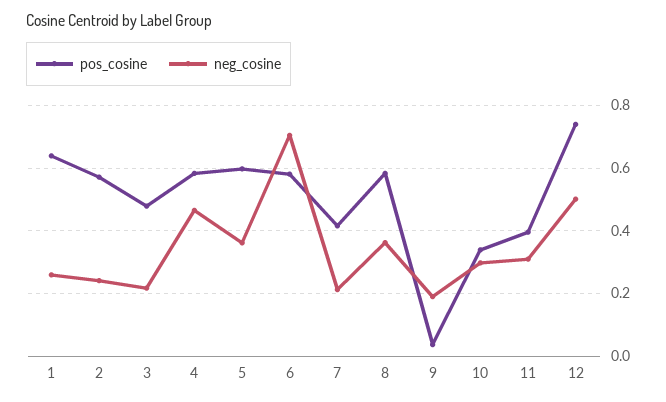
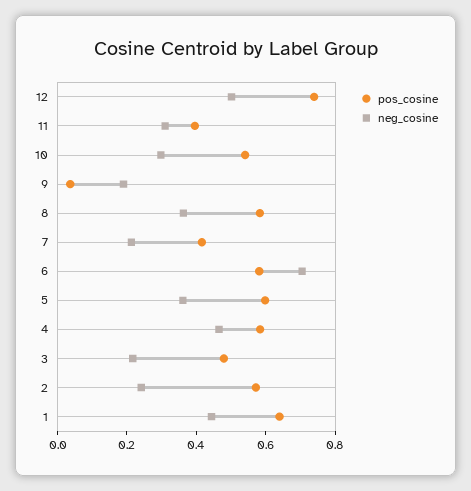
  {
    "pos_cosine": {
      "1": 0.64,
      "2": 0.58,
      "3": 0.48,
      "4": 0.58,
      "5": 0.6,
      "6": 0.58,
      "7": 0.42,
      "8": 0.58,
      "9": 0.04,
-     "10": 0.34,
+     "10": 0.55,
      "11": 0.4,
      "12": 0.74
    },
    "neg_cosine": {
-     "1": 0.26,
+     "1": 0.45,
      "2": 0.24,
      "3": 0.22,
      "4": 0.46,
      "5": 0.36,
      "6": 0.7,
      "7": 0.22,
      "8": 0.36,
      "9": 0.2,
      "10": 0.3,
      "11": 0.3,
      "12": 0.5
    }
  }

